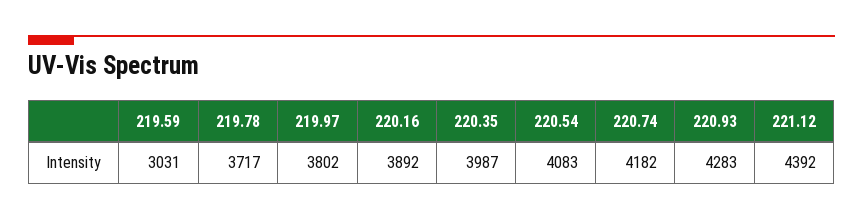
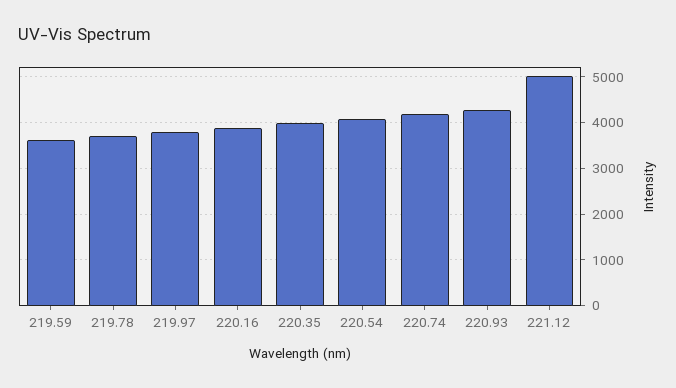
  {
-   "219.59": 3031,
+   "219.59": 3600,
    "219.78": 3717,
    "219.97": 3802,
    "220.16": 3892,
    "220.35": 3987,
    "220.54": 4083,
    "220.74": 4182,
    "220.93": 4283,
-   "221.12": 4392
+   "221.12": 5000
  }

